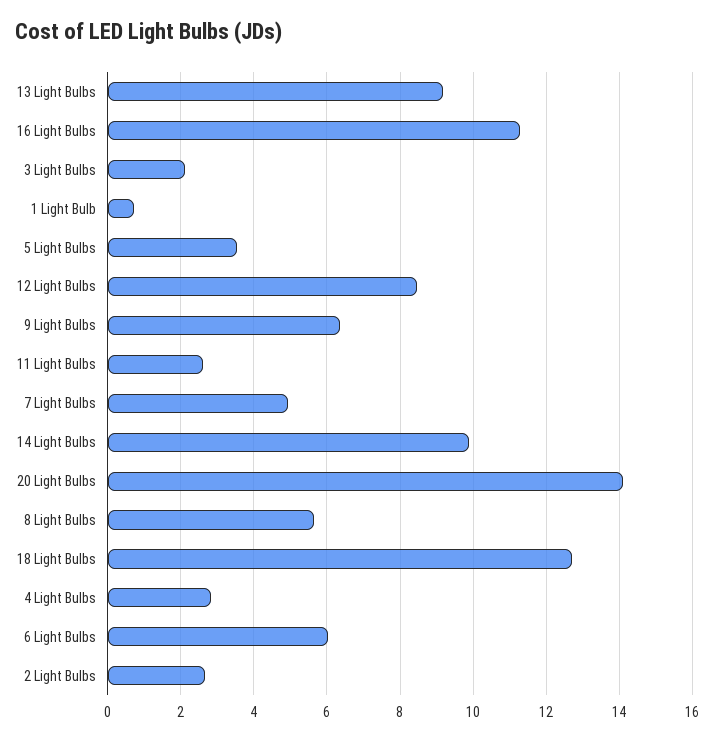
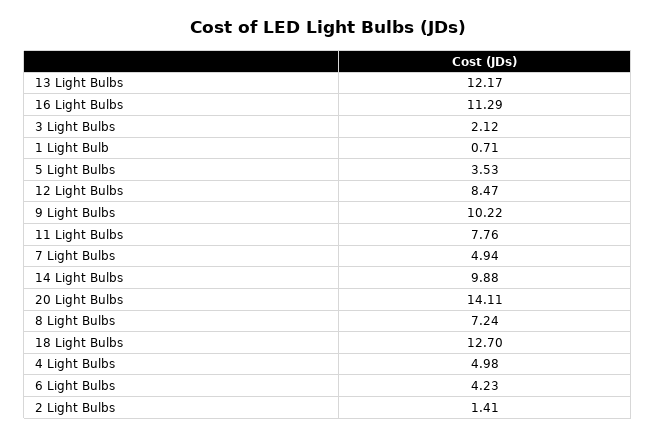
  {
-   "13 Light Bulbs": 9.2,
+   "13 Light Bulbs": 12.17,
    "16 Light Bulbs": 11.29,
    "3 Light Bulbs": 2.12,
    "1 Light Bulb": 0.71,
    "5 Light Bulbs": 3.53,
    "12 Light Bulbs": 8.47,
-   "9 Light Bulbs": 6.4,
+   "9 Light Bulbs": 10.22,
-   "11 Light Bulbs": 2.6,
+   "11 Light Bulbs": 7.76,
    "7 Light Bulbs": 4.94,
    "14 Light Bulbs": 9.88,
    "20 Light Bulbs": 14.11,
-   "8 Light Bulbs": 5.6,
+   "8 Light Bulbs": 7.24,
    "18 Light Bulbs": 12.7,
-   "4 Light Bulbs": 2.8,
+   "4 Light Bulbs": 4.98,
-   "6 Light Bulbs": 6,
+   "6 Light Bulbs": 4.23,
-   "2 Light Bulbs": 2.6
+   "2 Light Bulbs": 1.41
  }

